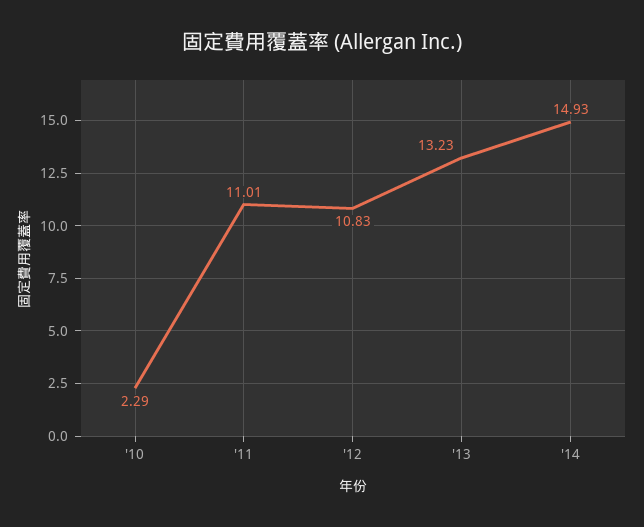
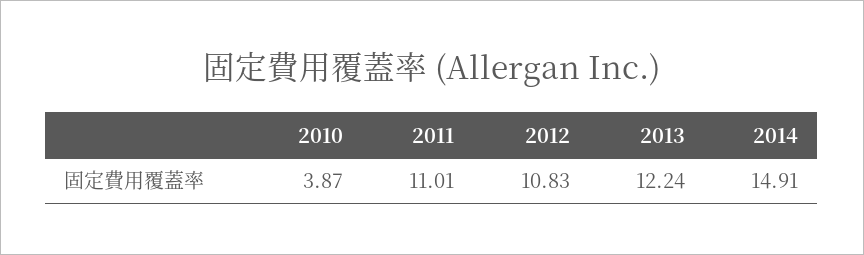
  {
-   "'10": 2.29,
+   "'10": 3.87,
    "'11": 11.01,
    "'12": 10.83,
-   "'13": 13.23,
+   "'13": 12.24,
-   "'14": 14.93
+   "'14": 14.91
  }

